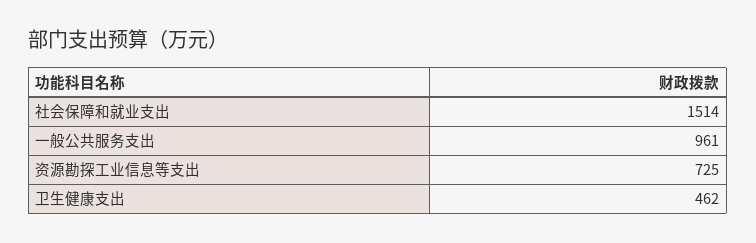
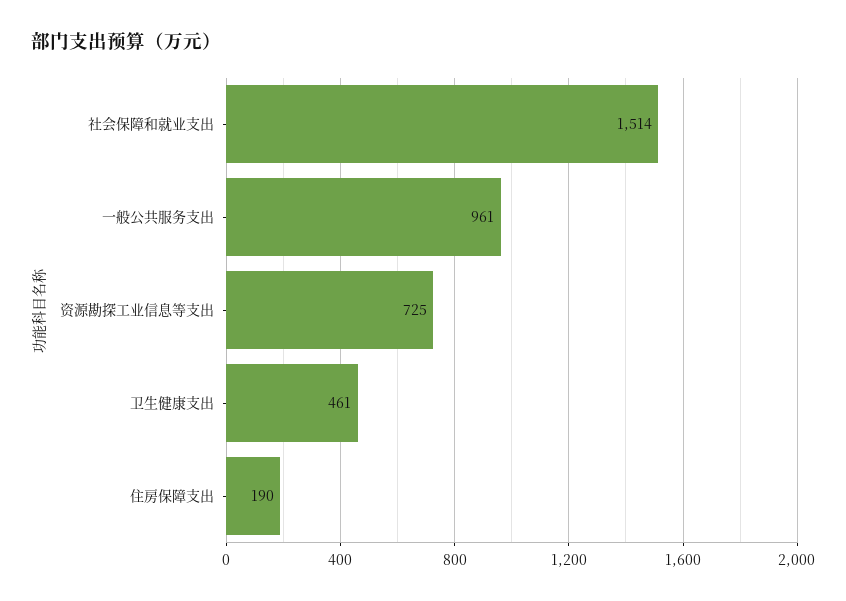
  {
    "社会保障和就业支出": 1514,
    "一般公共服务支出": 961,
    "资源勘探工业信息等支出": 725,
-   "卫生健康支出": 462
+   "卫生健康支出": 461,
+   "住房保障支出": 190
  }

